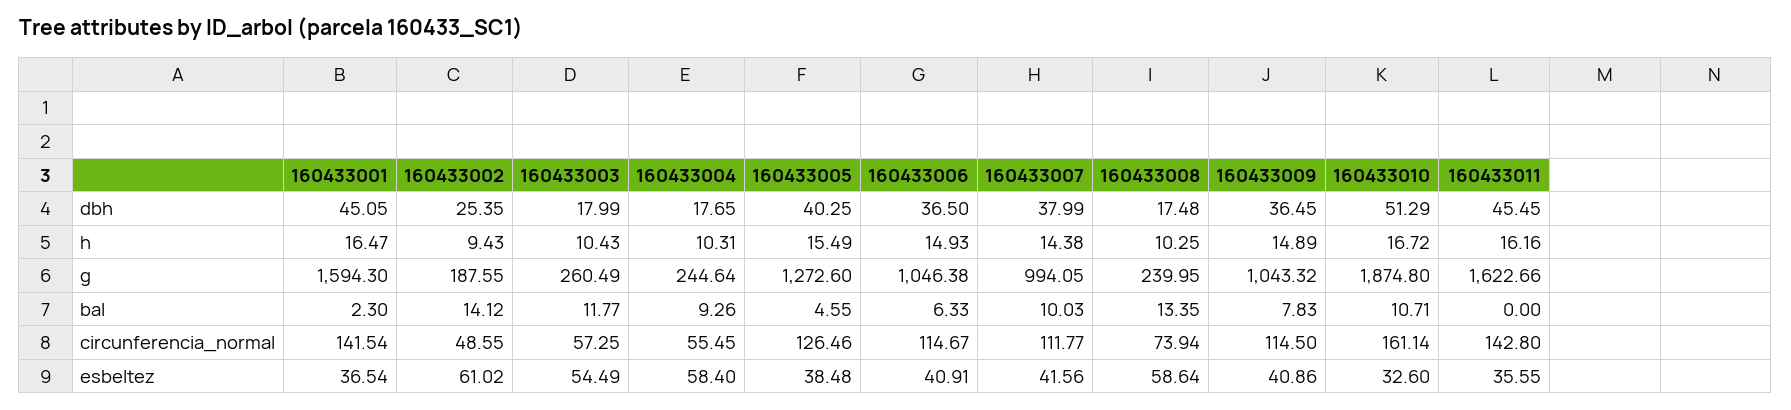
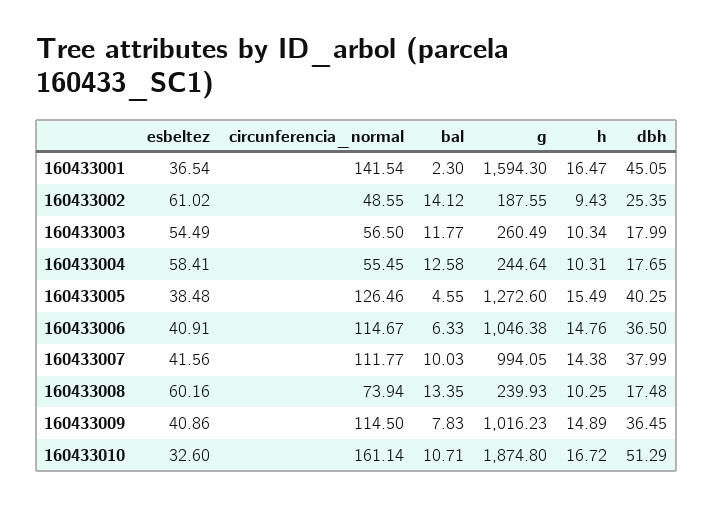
  {
    "160433001": {
      "dbh": 45.05,
      "h": 16.47,
      "g": 1594.3,
      "bal": 2.3,
      "circunferencia_normal": 141.54,
      "esbeltez": 36.54
    },
    "160433002": {
      "dbh": 25.35,
      "h": 9.43,
      "g": 187.55,
      "bal": 14.12,
      "circunferencia_normal": 48.55,
      "esbeltez": 61.02
    },
    "160433003": {
      "dbh": 17.99,
-     "h": 10.43,
+     "h": 10.34,
      "g": 260.49,
      "bal": 11.77,
-     "circunferencia_normal": 57.25,
+     "circunferencia_normal": 56.5,
      "esbeltez": 54.49
    },
    "160433004": {
      "dbh": 17.65,
      "h": 10.31,
      "g": 244.64,
-     "bal": 9.26,
+     "bal": 12.58,
      "circunferencia_normal": 55.45,
-     "esbeltez": 58.4
+     "esbeltez": 58.41
    },
    "160433005": {
      "dbh": 40.25,
      "h": 15.49,
      "g": 1272.6,
      "bal": 4.55,
      "circunferencia_normal": 126.46,
      "esbeltez": 38.48
    },
    "160433006": {
      "dbh": 36.5,
-     "h": 14.93,
+     "h": 14.76,
      "g": 1046.38,
      "bal": 6.33,
      "circunferencia_normal": 114.67,
      "esbeltez": 40.91
    },
    "160433007": {
      "dbh": 37.99,
      "h": 14.38,
      "g": 994.05,
      "bal": 10.03,
      "circunferencia_normal": 111.77,
      "esbeltez": 41.56
    },
    "160433008": {
      "dbh": 17.48,
      "h": 10.25,
-     "g": 239.95,
+     "g": 239.93,
      "bal": 13.35,
      "circunferencia_normal": 73.94,
-     "esbeltez": 58.64
+     "esbeltez": 60.16
    },
    "160433009": {
      "dbh": 36.45,
      "h": 14.89,
-     "g": 1043.32,
+     "g": 1016.23,
      "bal": 7.83,
      "circunferencia_normal": 114.5,
      "esbeltez": 40.86
    },
    "160433010": {
      "dbh": 51.29,
      "h": 16.72,
      "g": 1874.8,
      "bal": 10.71,
      "circunferencia_normal": 161.14,
      "esbeltez": 32.6
-   },
+   }
-   "160433011": {
-     "dbh": 45.45,
-     "h": 16.16,
-     "g": 1622.66,
-     "bal": 0,
-     "circunferencia_normal": 142.8,
-     "esbeltez": 35.55
-   }
  }

